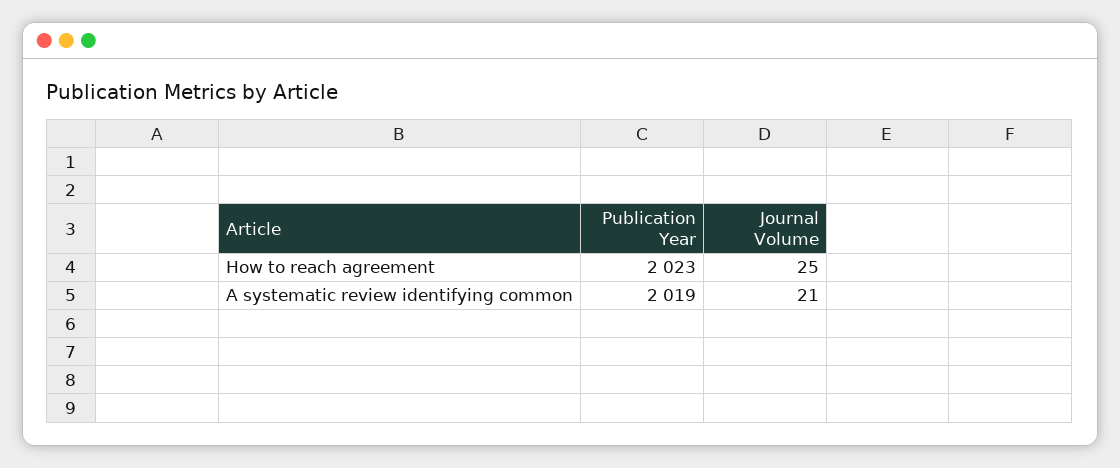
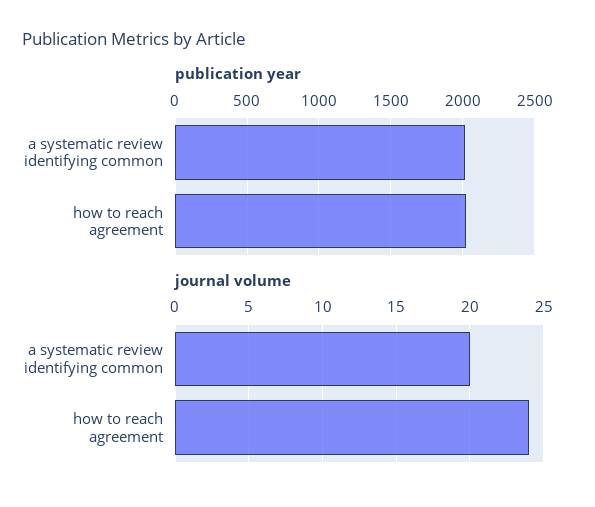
  {
    "Publication Year": {
      "How to reach agreement": 2023,
      "A systematic review identifying common": 2019
    },
    "Journal Volume": {
-     "How to reach agreement": 25,
+     "How to reach agreement": 24,
-     "A systematic review identifying common": 21
+     "A systematic review identifying common": 20
    }
  }

